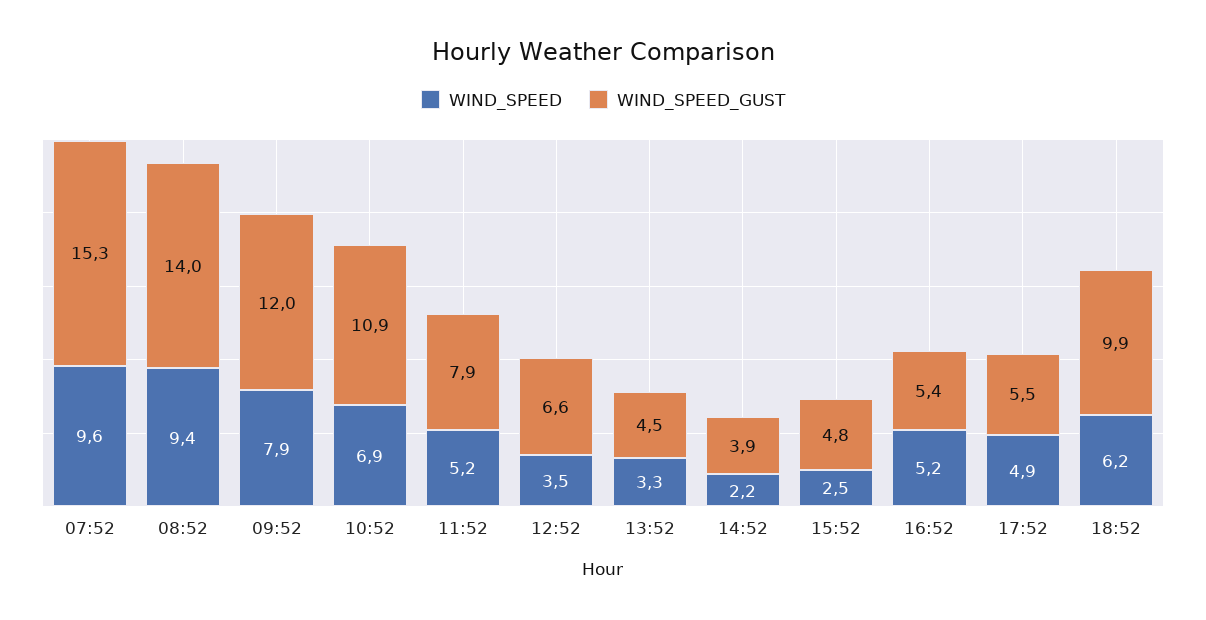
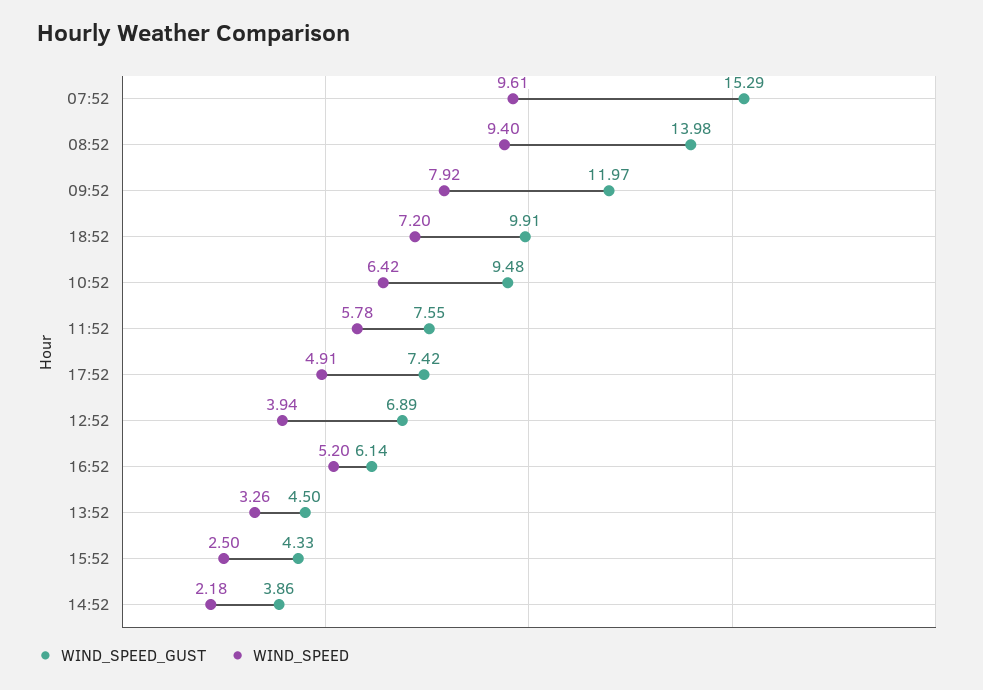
  {
    "WIND_SPEED": {
      "07:52": 9.61,
      "08:52": 9.4,
      "09:52": 7.92,
-     "10:52": 6.9,
+     "10:52": 6.42,
-     "11:52": 5.2,
+     "11:52": 5.78,
-     "12:52": 3.5,
+     "12:52": 3.94,
      "13:52": 3.26,
      "14:52": 2.18,
      "15:52": 2.5,
      "16:52": 5.2,
      "17:52": 4.91,
-     "18:52": 6.2
+     "18:52": 7.2
    },
    "WIND_SPEED_GUST": {
      "07:52": 15.29,
      "08:52": 13.98,
      "09:52": 11.97,
-     "10:52": 10.9,
+     "10:52": 9.48,
-     "11:52": 7.9,
+     "11:52": 7.55,
-     "12:52": 6.6,
+     "12:52": 6.89,
      "13:52": 4.5,
      "14:52": 3.86,
-     "15:52": 4.8,
+     "15:52": 4.33,
-     "16:52": 5.4,
+     "16:52": 6.14,
-     "17:52": 5.5,
+     "17:52": 7.42,
      "18:52": 9.91
    }
  }

